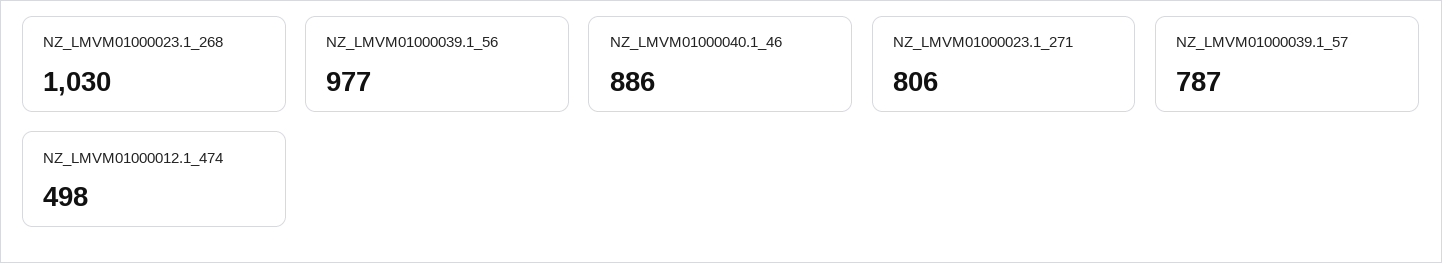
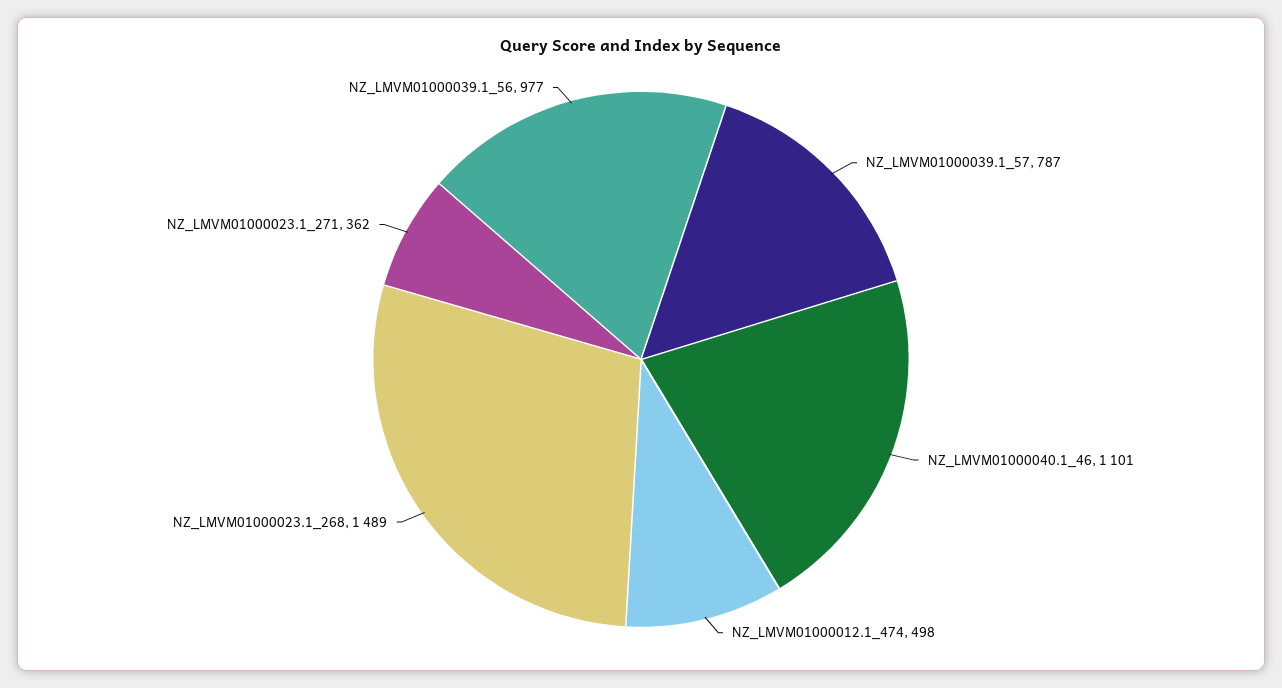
  {
-   "NZ_LMVM01000023.1_268": 1030,
+   "NZ_LMVM01000023.1_268": 1489,
    "NZ_LMVM01000039.1_56": 977,
-   "NZ_LMVM01000040.1_46": 886,
+   "NZ_LMVM01000040.1_46": 1101,
-   "NZ_LMVM01000023.1_271": 806,
+   "NZ_LMVM01000023.1_271": 362,
    "NZ_LMVM01000039.1_57": 787,
    "NZ_LMVM01000012.1_474": 498
  }

